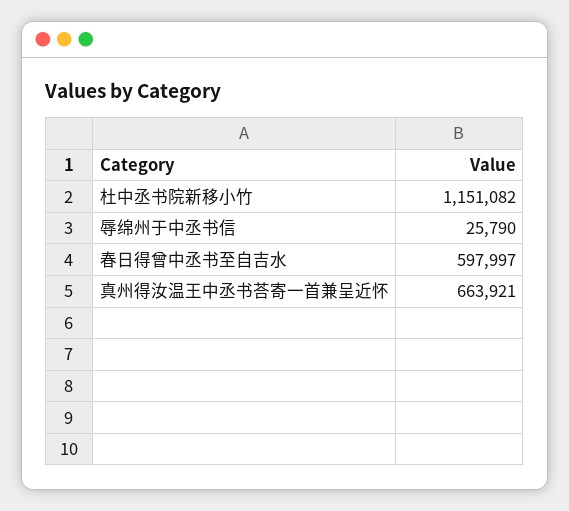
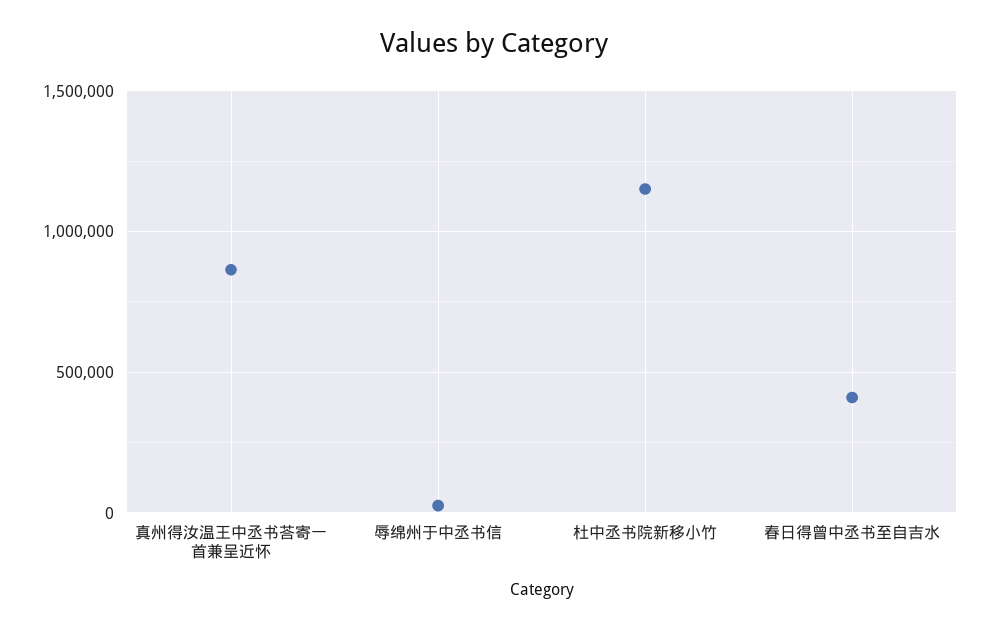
  {
    "杜中丞书院新移小竹": 1151082,
    "辱绵州于中丞书信": 25790,
-   "春日得曾中丞书至自吉水": 597997,
+   "春日得曾中丞书至自吉水": 400000,
-   "真州得汝温王中丞书荅寄一首兼呈近怀": 663921
+   "真州得汝温王中丞书荅寄一首兼呈近怀": 850000
  }

